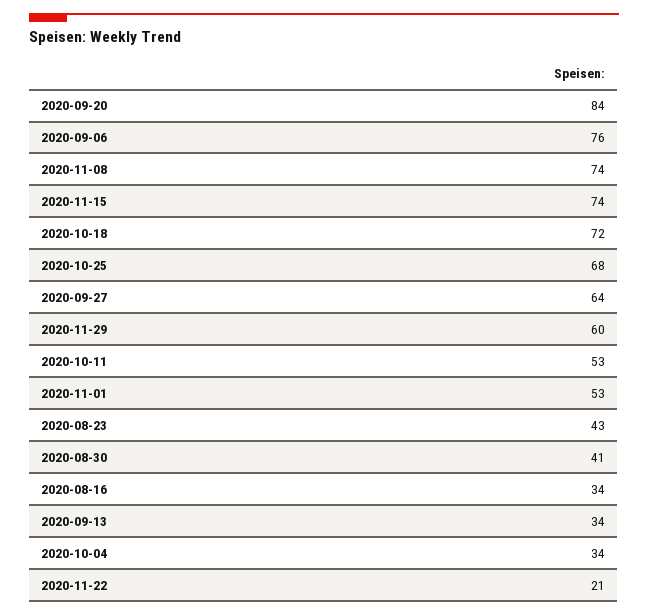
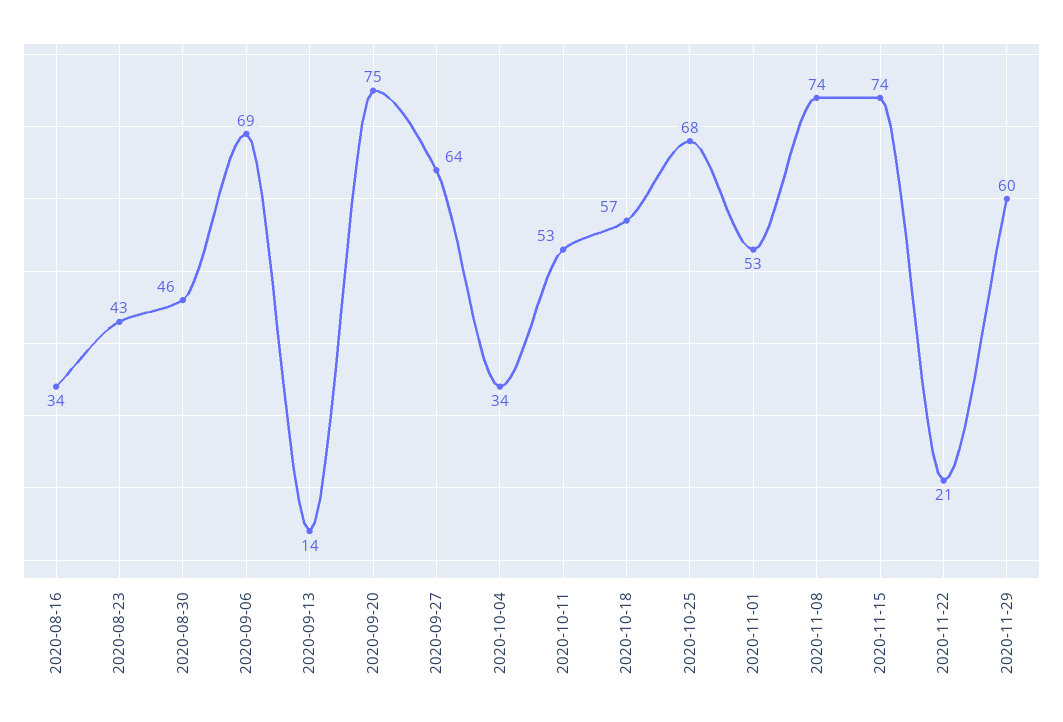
  {
-   "2020-09-20": 84,
+   "2020-09-20": 75,
-   "2020-09-06": 76,
+   "2020-09-06": 69,
    "2020-11-08": 74,
    "2020-11-15": 74,
-   "2020-10-18": 72,
+   "2020-10-18": 57,
    "2020-10-25": 68,
    "2020-09-27": 64,
    "2020-11-29": 60,
    "2020-10-11": 53,
    "2020-11-01": 53,
    "2020-08-23": 43,
-   "2020-08-30": 41,
+   "2020-08-30": 46,
    "2020-08-16": 34,
-   "2020-09-13": 34,
+   "2020-09-13": 14,
    "2020-10-04": 34,
    "2020-11-22": 21
  }

